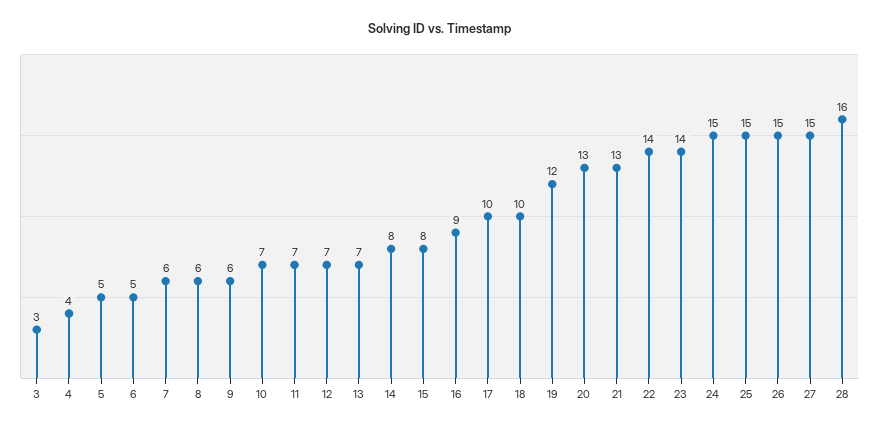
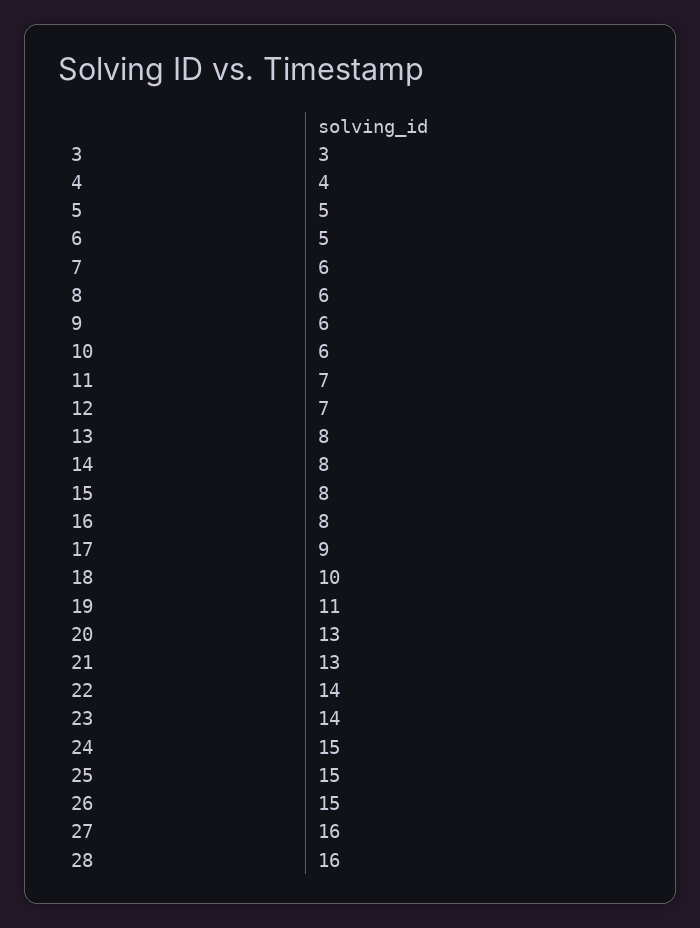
  {
    "3": 3,
    "4": 4,
    "5": 5,
    "6": 5,
    "7": 6,
    "8": 6,
    "9": 6,
-   "10": 7,
+   "10": 6,
    "11": 7,
    "12": 7,
-   "13": 7,
+   "13": 8,
    "14": 8,
    "15": 8,
-   "16": 9,
+   "16": 8,
-   "17": 10,
+   "17": 9,
    "18": 10,
-   "19": 12,
+   "19": 11,
    "20": 13,
    "21": 13,
    "22": 14,
    "23": 14,
    "24": 15,
    "25": 15,
    "26": 15,
-   "27": 15,
+   "27": 16,
    "28": 16
  }

